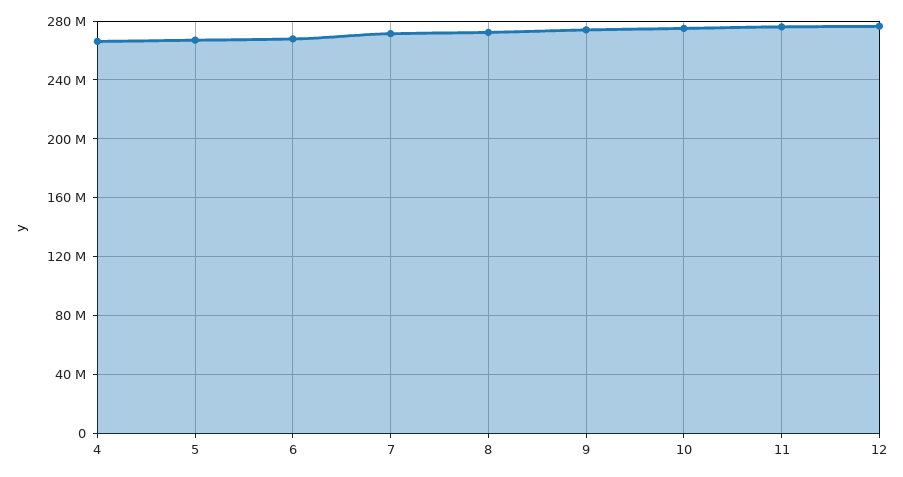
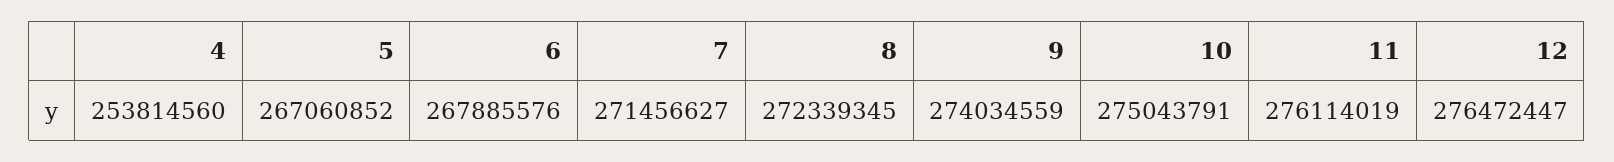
  {
-   "4": 265000000,
+   "4": 253814560,
    "5": 267060852,
    "6": 267885576,
    "7": 271456627,
    "8": 272339345,
    "9": 274034559,
    "10": 275043791,
    "11": 276114019,
    "12": 276472447
  }

